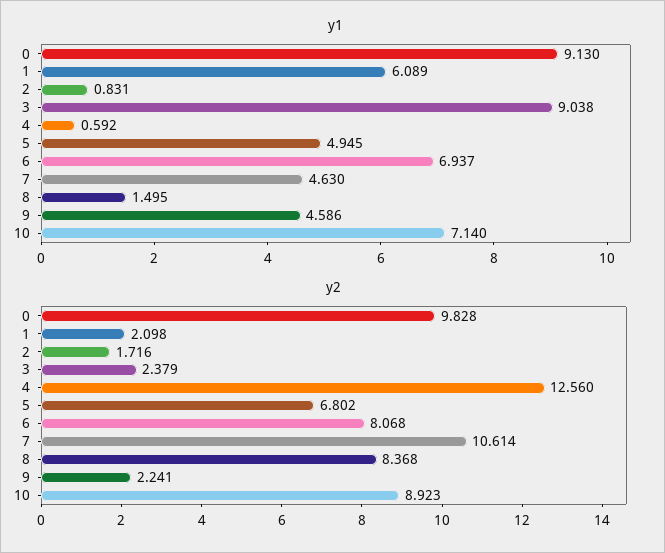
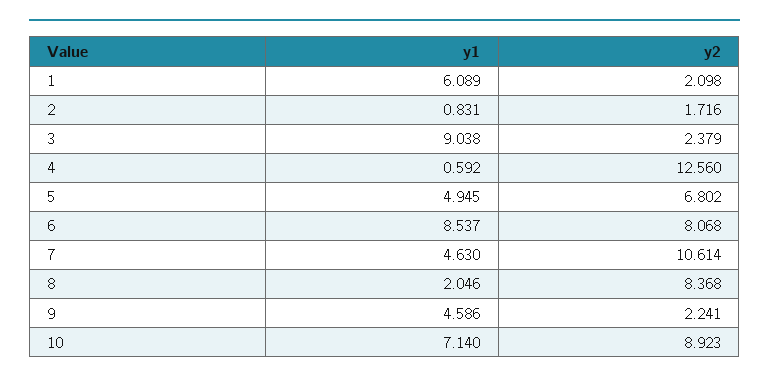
  {
    "y1": {
-     "0": 9.13,
      "1": 6.089,
      "2": 0.831,
      "3": 9.038,
      "4": 0.592,
      "5": 4.945,
-     "6": 6.937,
+     "6": 8.537,
      "7": 4.63,
-     "8": 1.495,
+     "8": 2.046,
      "9": 4.586,
      "10": 7.14
    },
    "y2": {
-     "0": 9.828,
      "1": 2.098,
      "2": 1.716,
      "3": 2.379,
      "4": 12.56,
      "5": 6.802,
      "6": 8.068,
      "7": 10.614,
      "8": 8.368,
      "9": 2.241,
      "10": 8.923
    }
  }

